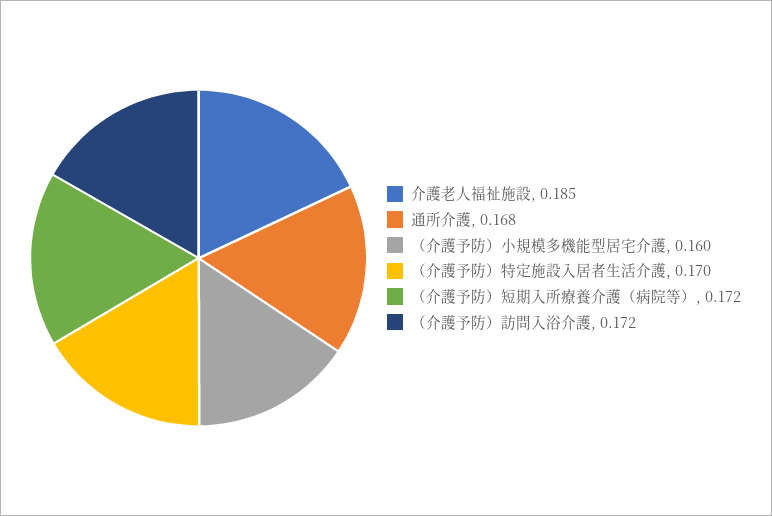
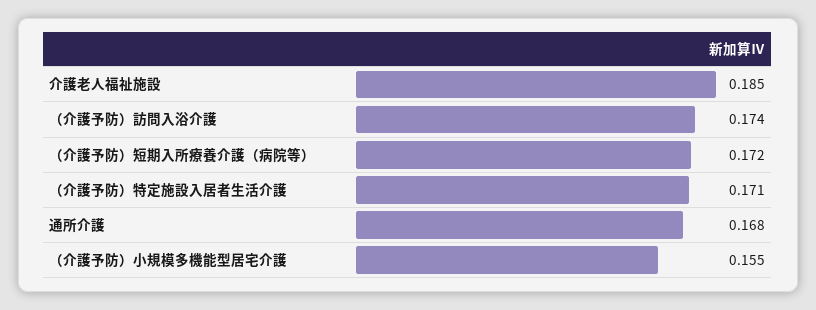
  {
    "介護老人福祉施設": 0.185,
    "通所介護": 0.168,
-   "（介護予防）小規模多機能型居宅介護": 0.16,
+   "（介護予防）小規模多機能型居宅介護": 0.155,
-   "（介護予防）特定施設入居者生活介護": 0.17,
+   "（介護予防）特定施設入居者生活介護": 0.171,
    "（介護予防）短期入所療養介護（病院等）": 0.172,
-   "（介護予防）訪問入浴介護": 0.172
+   "（介護予防）訪問入浴介護": 0.174
  }

